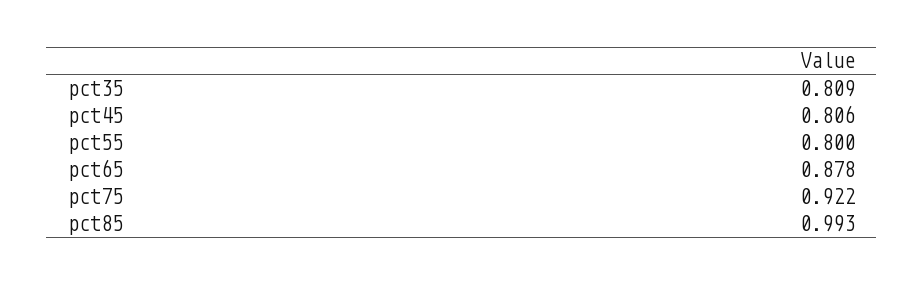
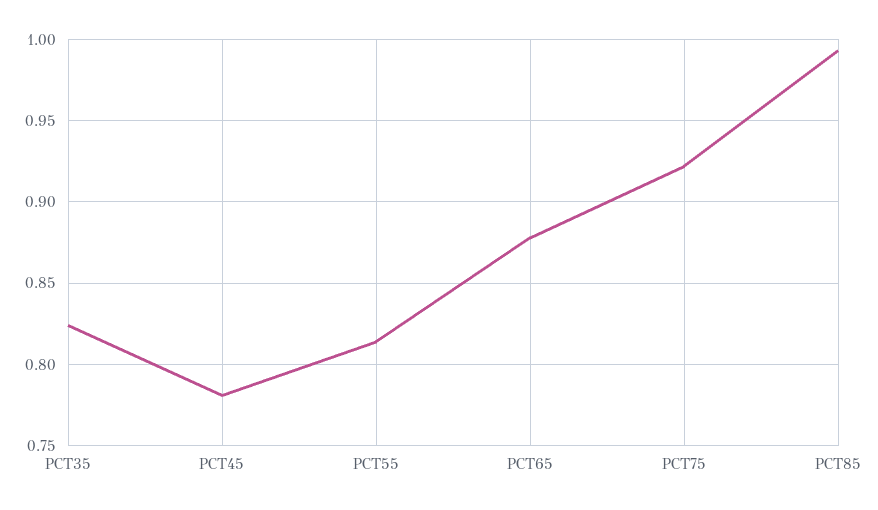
  {
-   "pct35": 0.809,
+   "pct35": 0.825,
-   "pct45": 0.806,
+   "pct45": 0.78,
-   "pct55": 0.8,
+   "pct55": 0.815,
    "pct65": 0.878,
    "pct75": 0.922,
    "pct85": 0.993
  }

